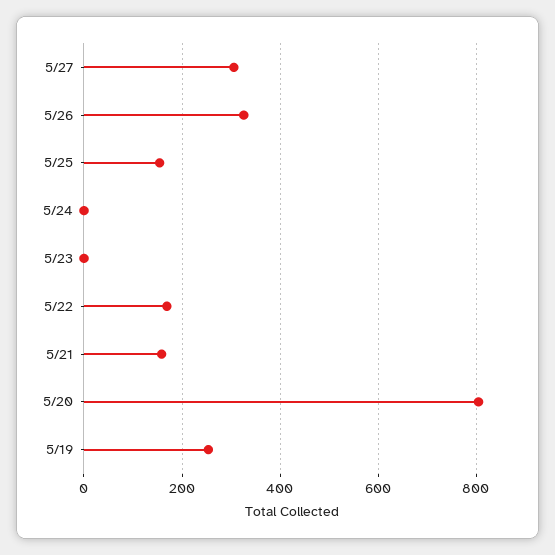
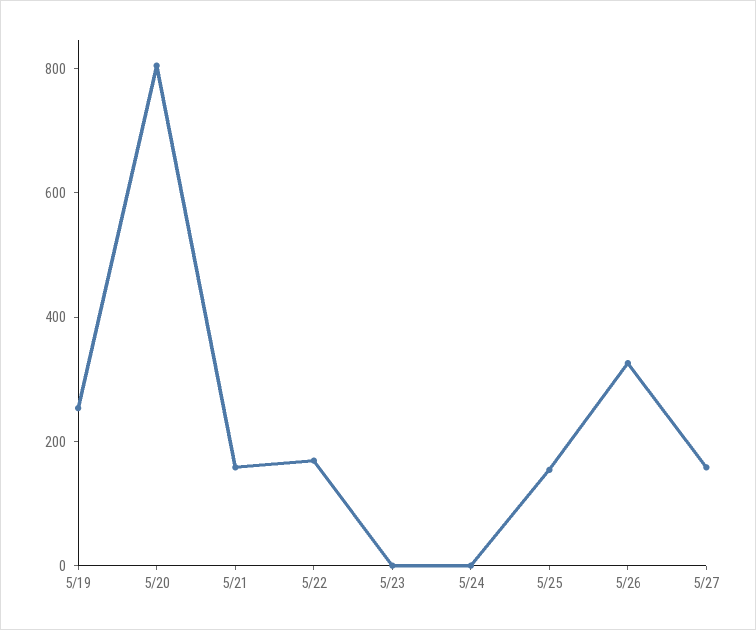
  {
-   "5/27": 300,
+   "5/27": 150,
    "5/26": 320,
    "5/25": 160,
    "5/24": 0,
    "5/23": 0,
    "5/22": 160,
    "5/21": 160,
    "5/20": 800,
    "5/19": 260
  }

